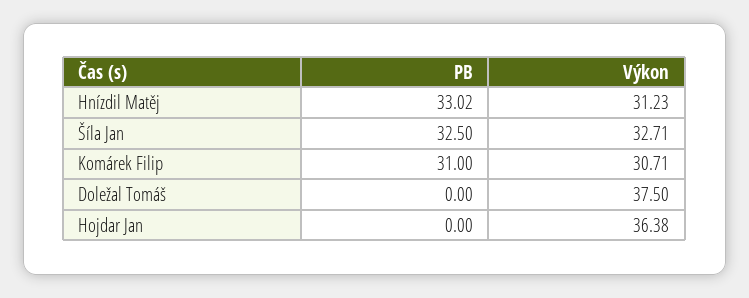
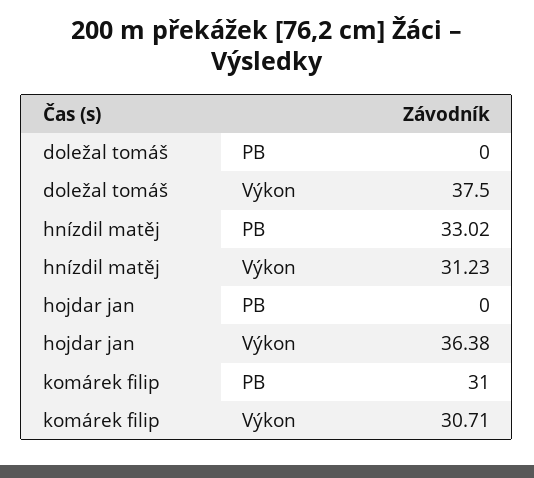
  {
    "PB": {
      "Hnízdil Matěj": 33.02,
-     "Šíla Jan": 32.5,
      "Komárek Filip": 31,
      "Doležal Tomáš": 0,
      "Hojdar Jan": 0
    },
    "Výkon": {
      "Hnízdil Matěj": 31.23,
-     "Šíla Jan": 32.71,
      "Komárek Filip": 30.71,
      "Doležal Tomáš": 37.5,
      "Hojdar Jan": 36.38
    }
  }

